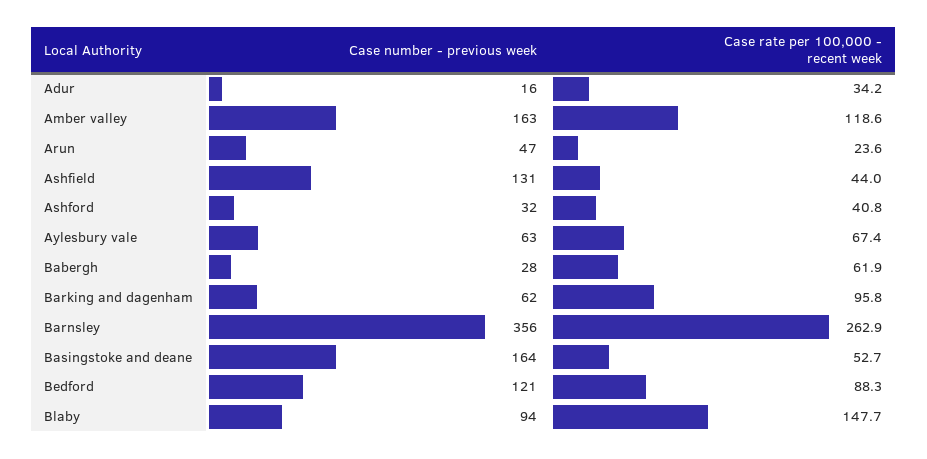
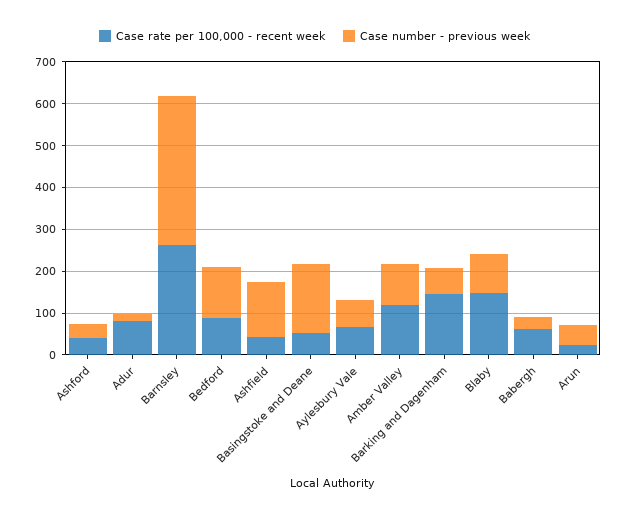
  {
    "Case number - previous week": {
      "Adur": 16,
-     "Amber valley": 163,
+     "Amber valley": 100,
      "Arun": 47,
      "Ashfield": 131,
      "Ashford": 32,
      "Aylesbury vale": 63,
      "Babergh": 28,
      "Barking and dagenham": 62,
      "Barnsley": 356,
      "Basingstoke and deane": 164,
      "Bedford": 121,
      "Blaby": 94
    },
    "Case rate per 100,000 - recent week": {
-     "Adur": 34.2,
+     "Adur": 80,
      "Amber valley": 118.6,
      "Arun": 23.6,
      "Ashfield": 44,
      "Ashford": 40.8,
      "Aylesbury vale": 67.4,
      "Babergh": 61.9,
-     "Barking and dagenham": 95.8,
+     "Barking and dagenham": 140,
      "Barnsley": 262.9,
      "Basingstoke and deane": 52.7,
      "Bedford": 88.3,
      "Blaby": 147.7
    }
  }

